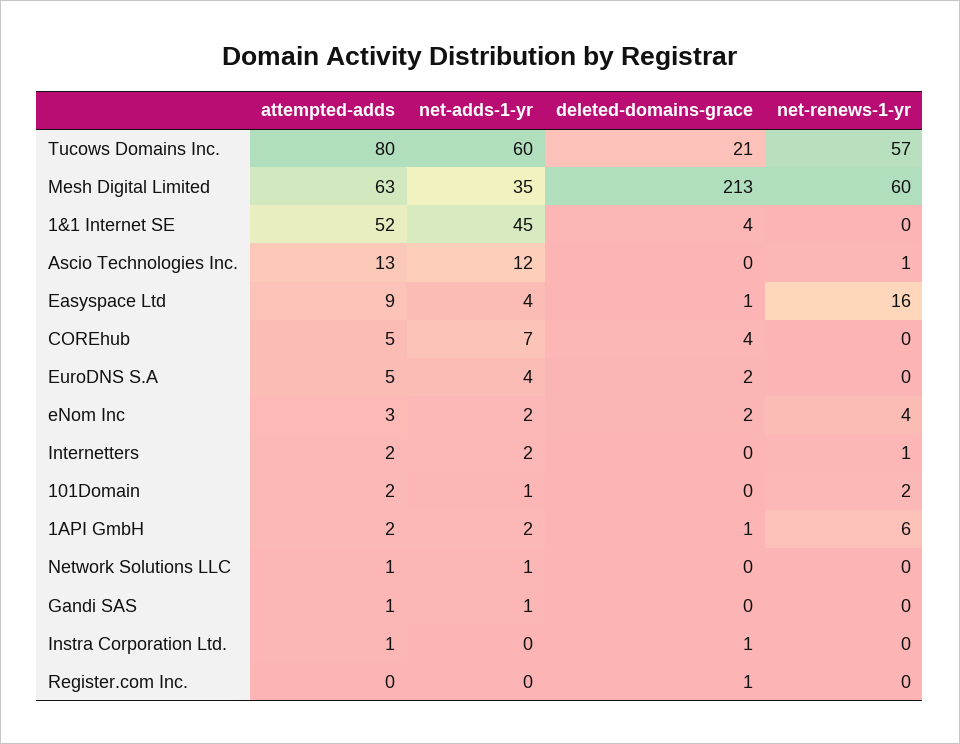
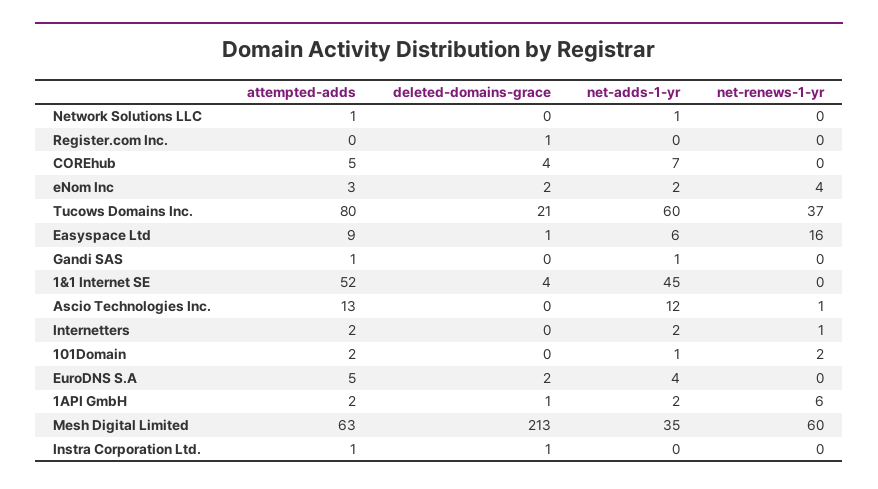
  {
    "attempted-adds": {
      "Tucows Domains Inc.": 80,
      "Mesh Digital Limited": 63,
      "1&1 Internet SE": 52,
      "Ascio Technologies Inc.": 13,
      "Easyspace Ltd": 9,
      "COREhub": 5,
      "EuroDNS S.A": 5,
      "eNom Inc": 3,
      "Internetters": 2,
      "101Domain": 2,
      "1API GmbH": 2,
      "Network Solutions LLC": 1,
      "Gandi SAS": 1,
      "Instra Corporation Ltd.": 1,
      "Register.com Inc.": 0
    },
    "net-adds-1-yr": {
      "Tucows Domains Inc.": 60,
      "Mesh Digital Limited": 35,
      "1&1 Internet SE": 45,
      "Ascio Technologies Inc.": 12,
-     "Easyspace Ltd": 4,
+     "Easyspace Ltd": 6,
      "COREhub": 7,
      "EuroDNS S.A": 4,
      "eNom Inc": 2,
      "Internetters": 2,
      "101Domain": 1,
      "1API GmbH": 2,
      "Network Solutions LLC": 1,
      "Gandi SAS": 1,
      "Instra Corporation Ltd.": 0,
      "Register.com Inc.": 0
    },
    "deleted-domains-grace": {
      "Tucows Domains Inc.": 21,
      "Mesh Digital Limited": 213,
      "1&1 Internet SE": 4,
      "Ascio Technologies Inc.": 0,
      "Easyspace Ltd": 1,
      "COREhub": 4,
      "EuroDNS S.A": 2,
      "eNom Inc": 2,
      "Internetters": 0,
      "101Domain": 0,
      "1API GmbH": 1,
      "Network Solutions LLC": 0,
      "Gandi SAS": 0,
      "Instra Corporation Ltd.": 1,
      "Register.com Inc.": 1
    },
    "net-renews-1-yr": {
-     "Tucows Domains Inc.": 57,
+     "Tucows Domains Inc.": 37,
      "Mesh Digital Limited": 60,
      "1&1 Internet SE": 0,
      "Ascio Technologies Inc.": 1,
      "Easyspace Ltd": 16,
      "COREhub": 0,
      "EuroDNS S.A": 0,
      "eNom Inc": 4,
      "Internetters": 1,
      "101Domain": 2,
      "1API GmbH": 6,
      "Network Solutions LLC": 0,
      "Gandi SAS": 0,
      "Instra Corporation Ltd.": 0,
      "Register.com Inc.": 0
    }
  }

